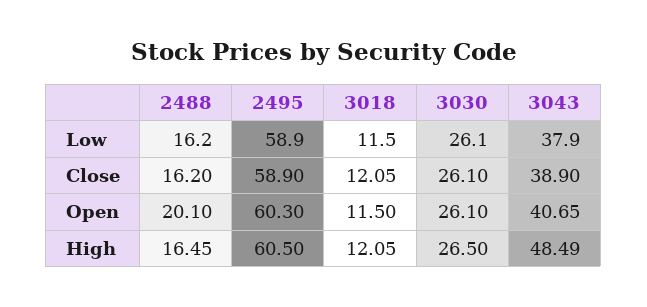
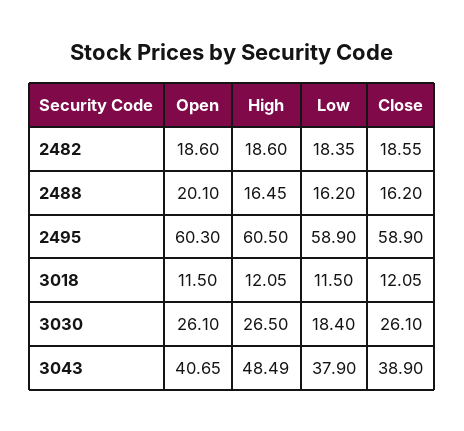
  {
    "2488": {
      "Low": 16.2,
      "Close": 16.2,
      "Open": 20.1,
      "High": 16.45
    },
    "2495": {
      "Low": 58.9,
      "Close": 58.9,
      "Open": 60.3,
      "High": 60.5
    },
    "3018": {
      "Low": 11.5,
      "Close": 12.05,
      "Open": 11.5,
      "High": 12.05
    },
    "3030": {
-     "Low": 26.1,
+     "Low": 18.4,
      "Close": 26.1,
      "Open": 26.1,
      "High": 26.5
    },
    "3043": {
      "Low": 37.9,
      "Close": 38.9,
      "Open": 40.65,
      "High": 48.49
-   }
+   },
+   "2482": {
+     "Open": 18.6,
+     "High": 18.6,
+     "Low": 18.35,
+     "Close": 18.55
+   }
  }

